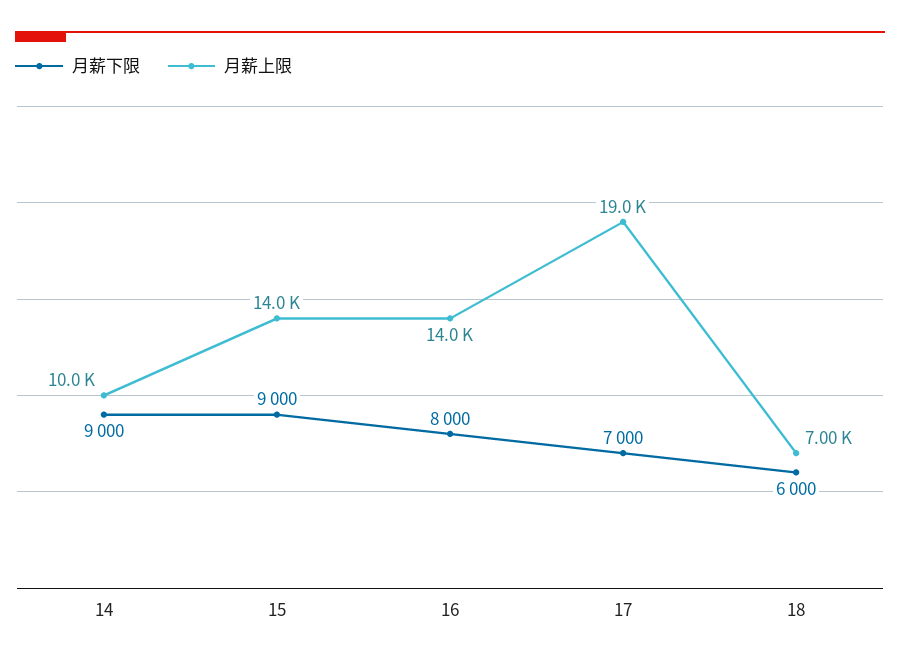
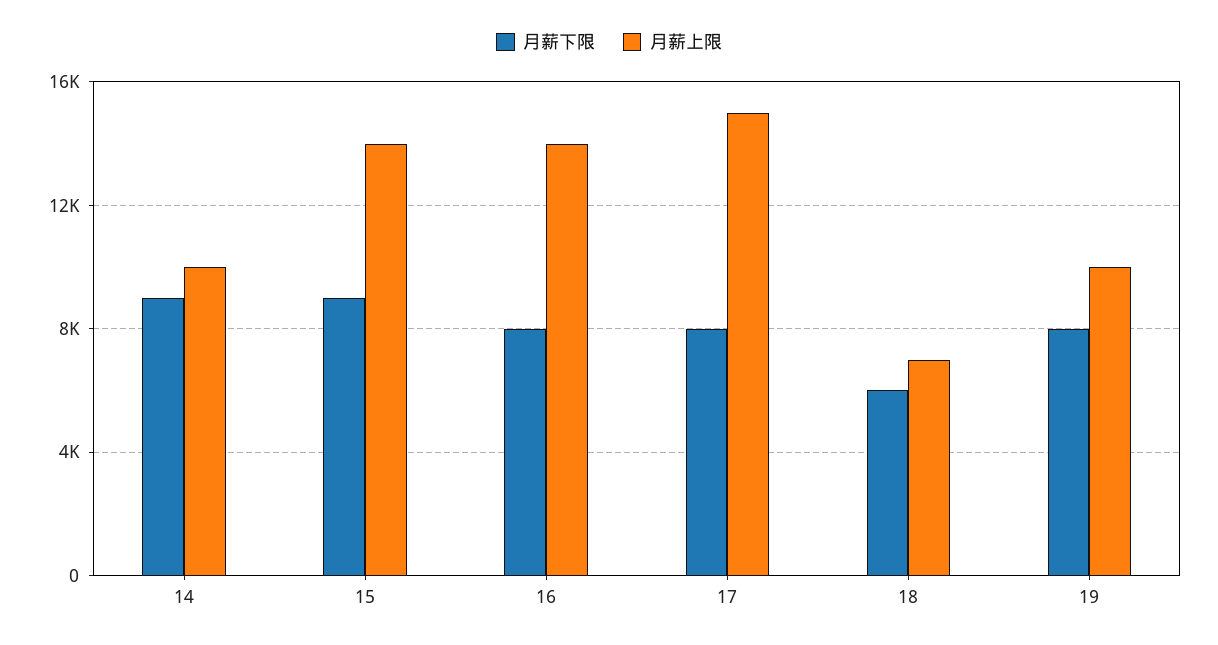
  {
    "月薪下限": {
      "14": 9000,
      "15": 9000,
      "16": 8000,
-     "17": 7000,
+     "17": 8000,
-     "18": 6000
+     "18": 6000,
+     "19": 8000
    },
    "月薪上限": {
      "14": 10000,
      "15": 14000,
      "16": 14000,
-     "17": 19000,
+     "17": 15000,
-     "18": 7000
+     "18": 7000,
+     "19": 10000
    }
  }

